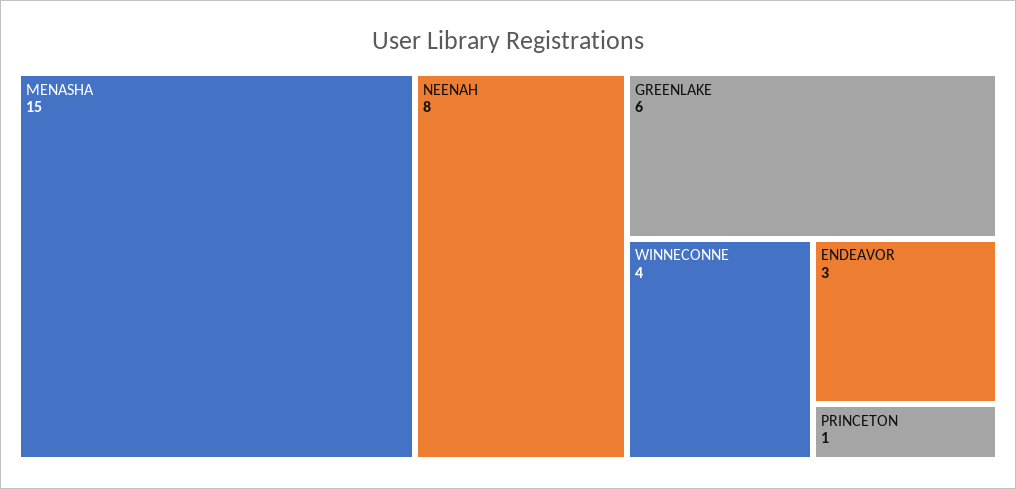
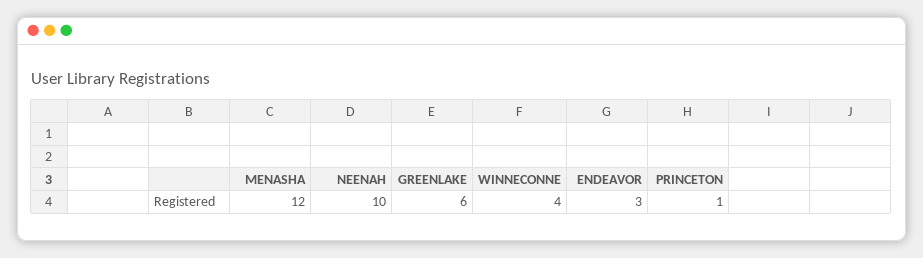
  {
-   "MENASHA": 15,
+   "MENASHA": 12,
-   "NEENAH": 8,
+   "NEENAH": 10,
    "GREENLAKE": 6,
    "WINNECONNE": 4,
    "ENDEAVOR": 3,
    "PRINCETON": 1
  }

